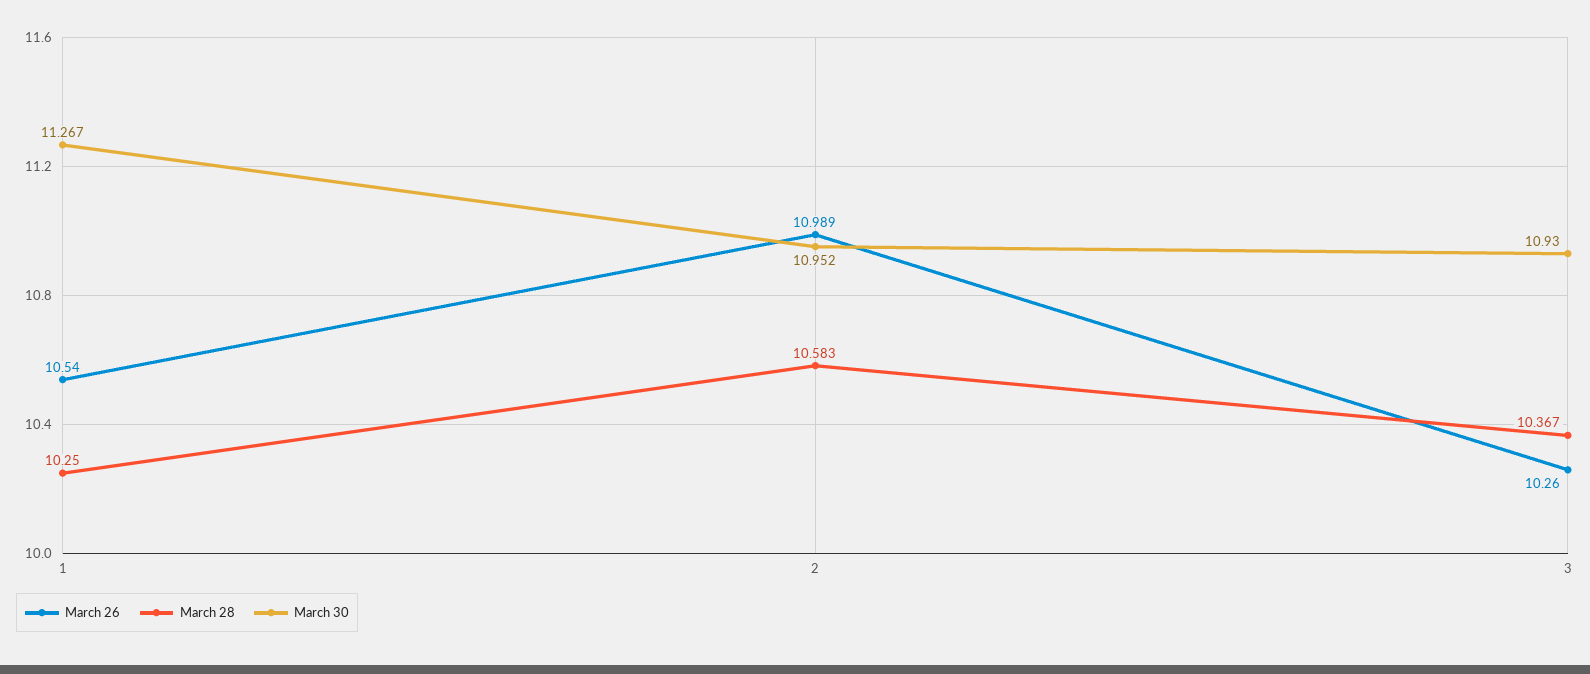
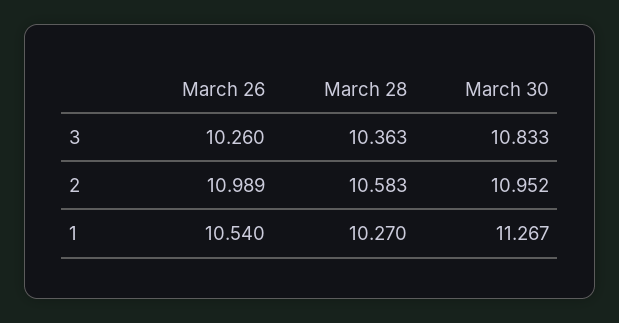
  {
    "March 26": {
      "1": 10.54,
      "2": 10.989,
      "3": 10.26
    },
    "March 28": {
-     "1": 10.25,
+     "1": 10.27,
      "2": 10.583,
-     "3": 10.367
+     "3": 10.363
    },
    "March 30": {
      "1": 11.267,
      "2": 10.952,
-     "3": 10.93
+     "3": 10.833
    }
  }

